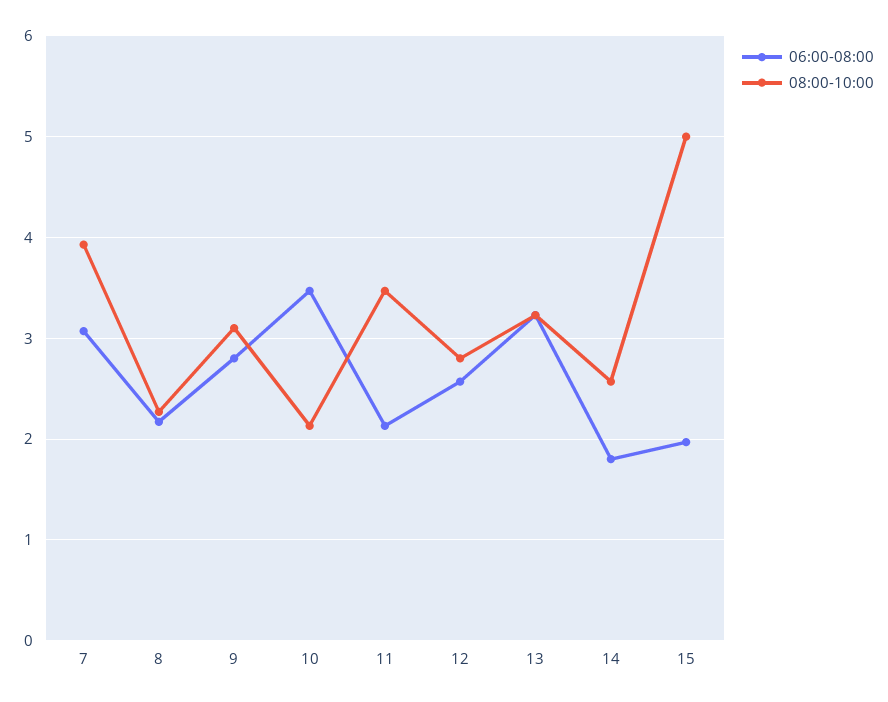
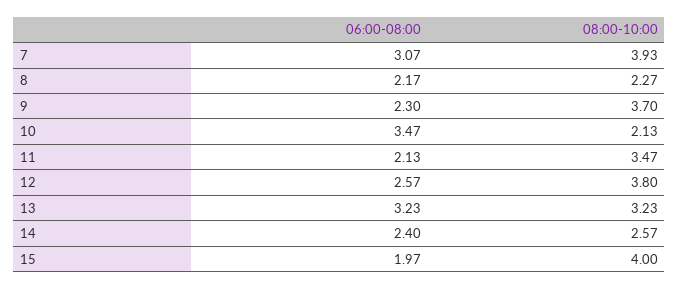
  {
    "06:00-08:00": {
      "7": 3.07,
      "8": 2.17,
-     "9": 2.8,
+     "9": 2.3,
      "10": 3.47,
      "11": 2.13,
      "12": 2.57,
      "13": 3.23,
-     "14": 1.8,
+     "14": 2.4,
      "15": 1.97
    },
    "08:00-10:00": {
      "7": 3.93,
      "8": 2.27,
-     "9": 3.1,
+     "9": 3.7,
      "10": 2.13,
      "11": 3.47,
-     "12": 2.8,
+     "12": 3.8,
      "13": 3.23,
      "14": 2.57,
-     "15": 5
+     "15": 4
    }
  }

